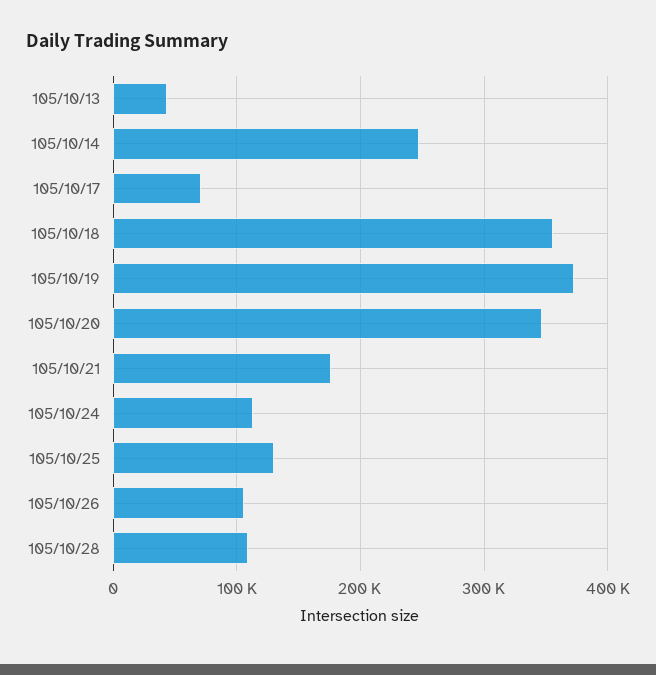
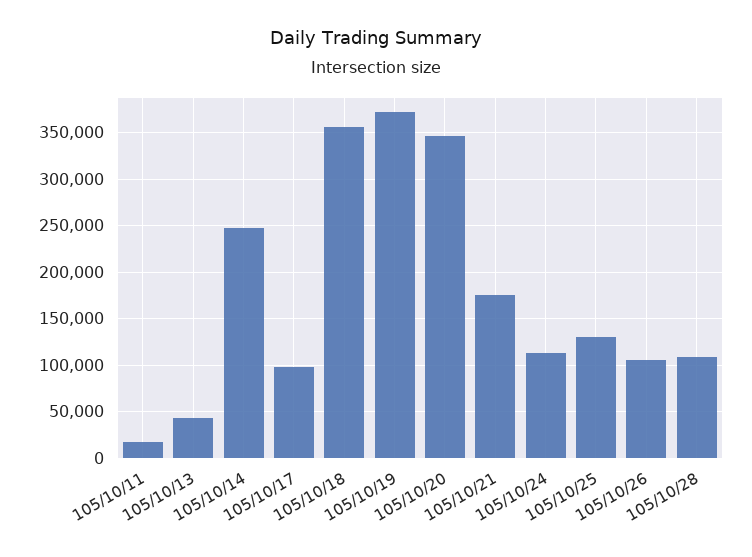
  {
    "105/10/13": 40000,
    "105/10/14": 250000,
-   "105/10/17": 70000,
+   "105/10/17": 100000,
    "105/10/18": 360000,
    "105/10/19": 370000,
    "105/10/20": 350000,
    "105/10/21": 180000,
    "105/10/24": 110000,
    "105/10/25": 130000,
    "105/10/26": 110000,
-   "105/10/28": 110000
+   "105/10/28": 110000,
+   "105/10/11": 20000
  }

